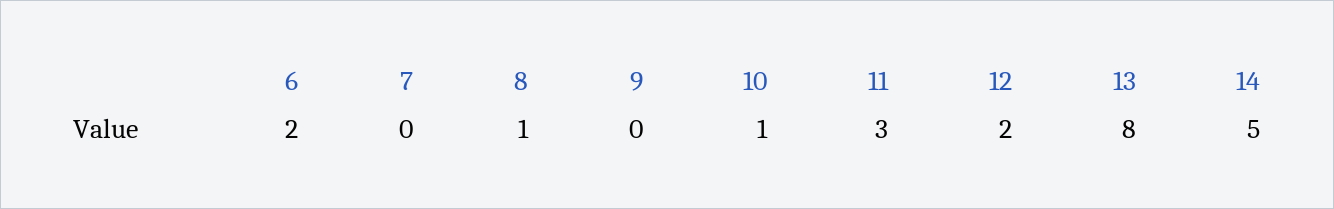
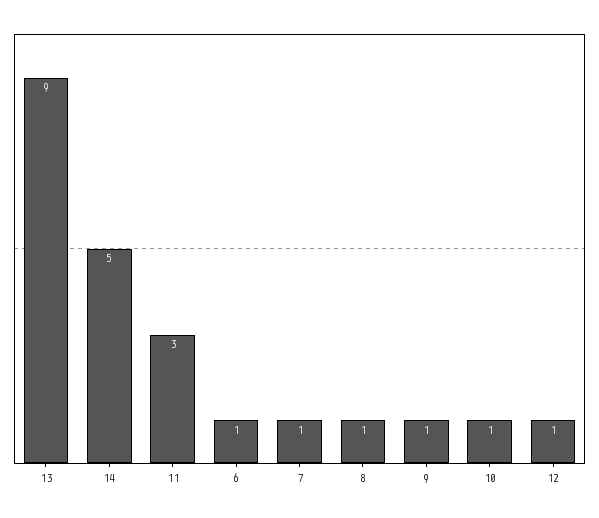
  {
-   "6": 2,
+   "6": 1,
-   "7": 0,
+   "7": 1,
    "8": 1,
-   "9": 0,
+   "9": 1,
    "10": 1,
    "11": 3,
-   "12": 2,
+   "12": 1,
-   "13": 8,
+   "13": 9,
    "14": 5
  }

